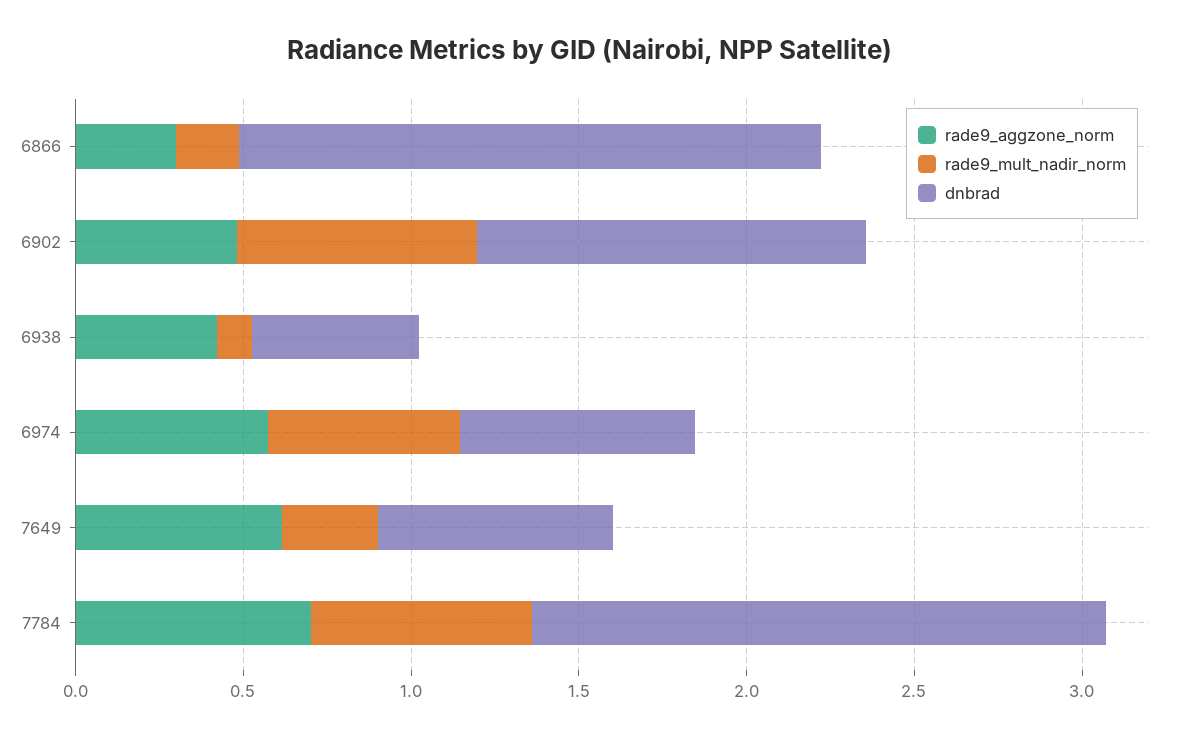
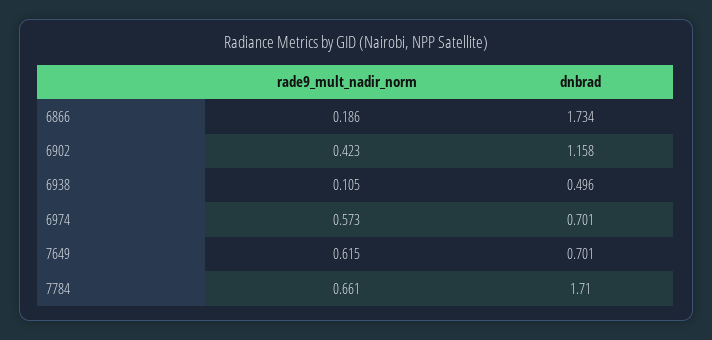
  {
-   "rade9_aggzone_norm": {
-     "6866": 0.3,
-     "6902": 0.5,
-     "6938": 0.4,
-     "6974": 0.6,
-     "7649": 0.6,
-     "7784": 0.7
-   },
    "rade9_mult_nadir_norm": {
      "6866": 0.186,
-     "6902": 0.7,
+     "6902": 0.423,
      "6938": 0.105,
      "6974": 0.573,
-     "7649": 0.3,
+     "7649": 0.615,
      "7784": 0.661
    },
    "dnbrad": {
      "6866": 1.734,
      "6902": 1.158,
      "6938": 0.496,
      "6974": 0.701,
      "7649": 0.701,
      "7784": 1.71
    }
  }

